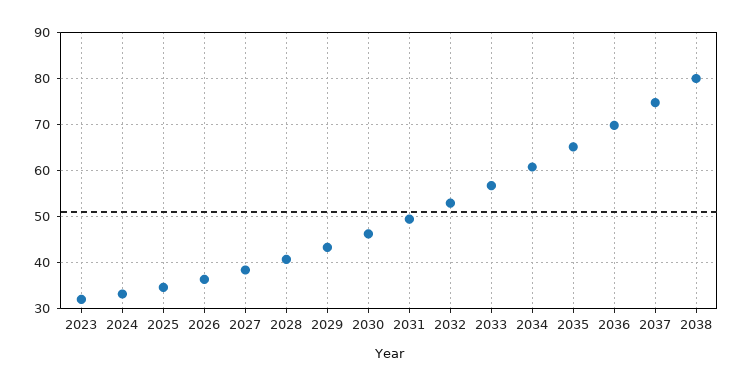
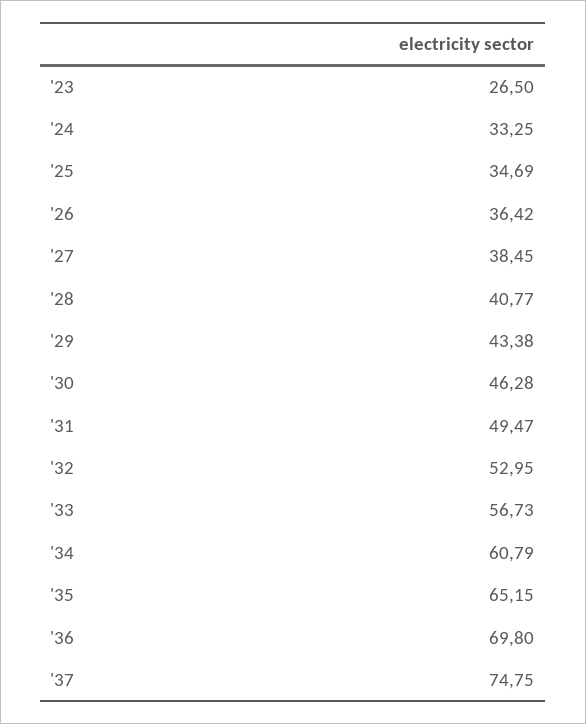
  {
-   "2023": 32,
+   "2023": 26.5,
    "2024": 33.25,
    "2025": 34.69,
    "2026": 36.42,
    "2027": 38.45,
    "2028": 40.77,
    "2029": 43.38,
    "2030": 46.28,
    "2031": 49.47,
    "2032": 52.95,
    "2033": 56.73,
    "2034": 60.79,
    "2035": 65.15,
    "2036": 69.8,
-   "2037": 74.75,
+   "2037": 74.75
-   "2038": 80
  }

